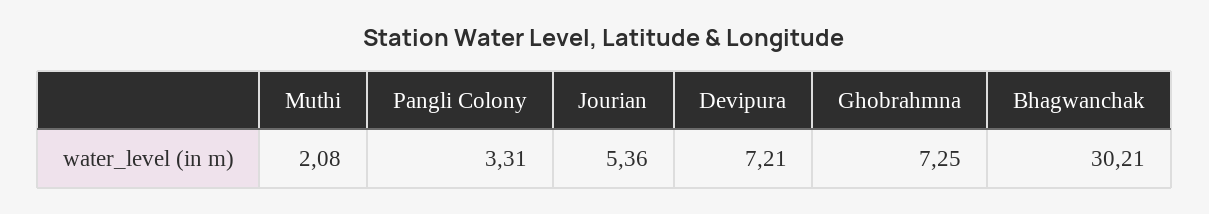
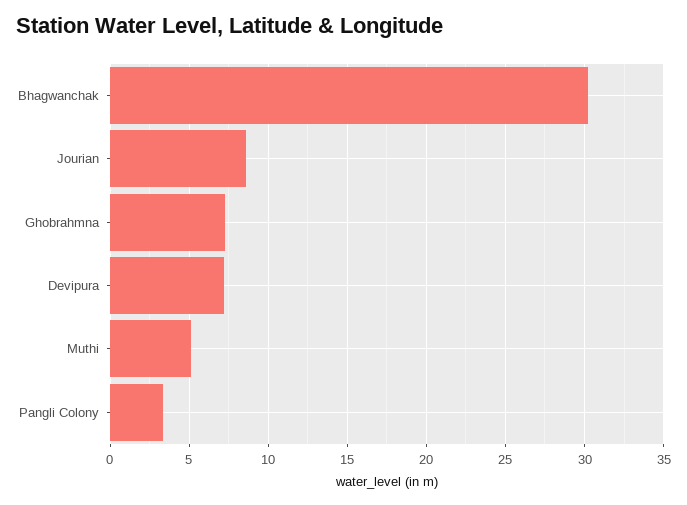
  {
-   "Muthi": 2.08,
+   "Muthi": 5,
    "Pangli Colony": 3.31,
-   "Jourian": 5.36,
+   "Jourian": 8.5,
    "Devipura": 7.21,
    "Ghobrahmna": 7.25,
    "Bhagwanchak": 30.21
  }

